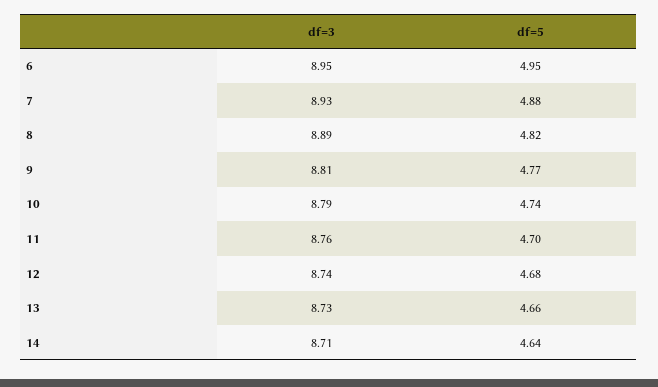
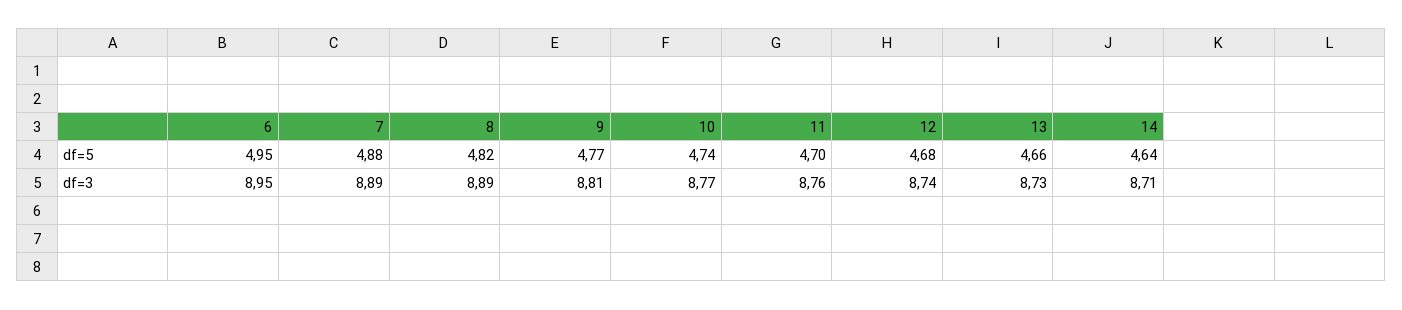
  {
    "df=3": {
      "6": 8.95,
-     "7": 8.93,
+     "7": 8.89,
      "8": 8.89,
      "9": 8.81,
-     "10": 8.79,
+     "10": 8.77,
      "11": 8.76,
      "12": 8.74,
      "13": 8.73,
      "14": 8.71
    },
    "df=5": {
      "6": 4.95,
      "7": 4.88,
      "8": 4.82,
      "9": 4.77,
      "10": 4.74,
      "11": 4.7,
      "12": 4.68,
      "13": 4.66,
      "14": 4.64
    }
  }

